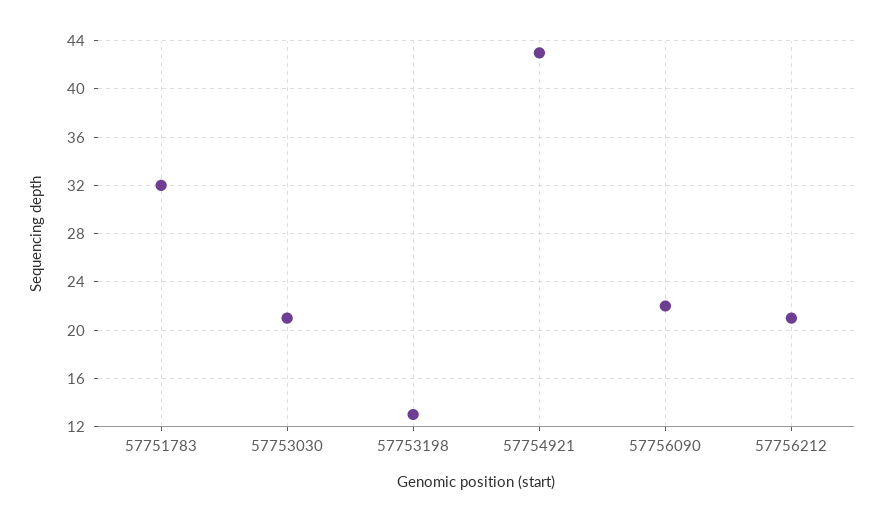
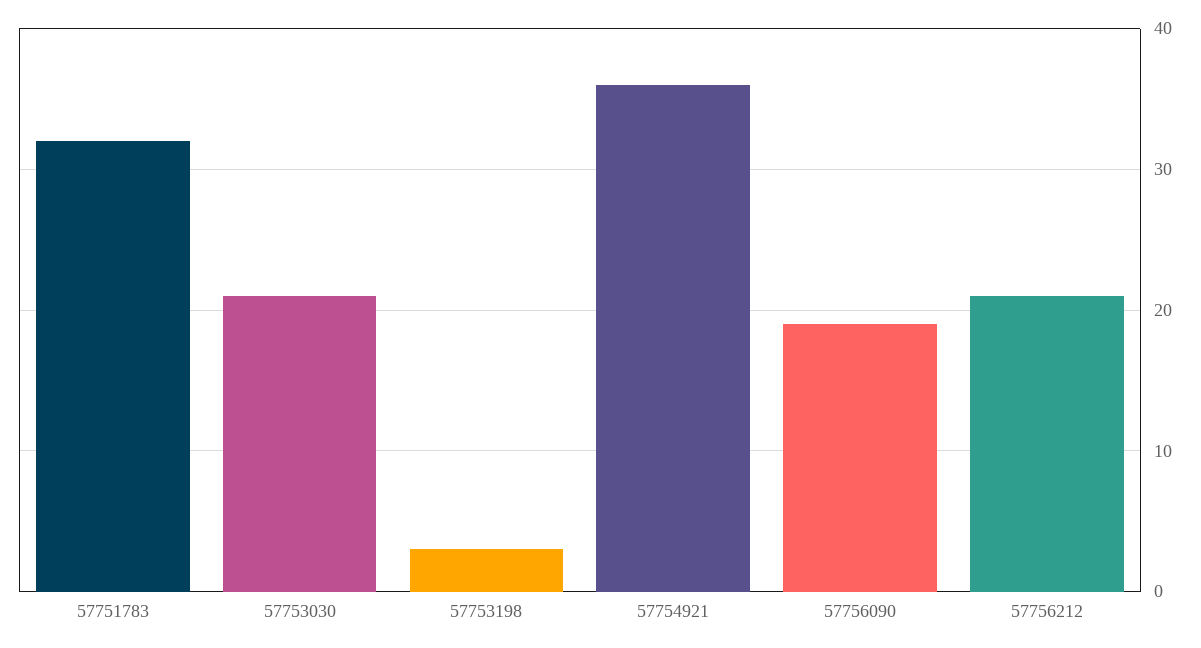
  {
    "57751783": 32,
    "57753030": 21,
-   "57753198": 13,
+   "57753198": 3,
-   "57754921": 43,
+   "57754921": 36,
-   "57756090": 22,
+   "57756090": 19,
    "57756212": 21
  }

